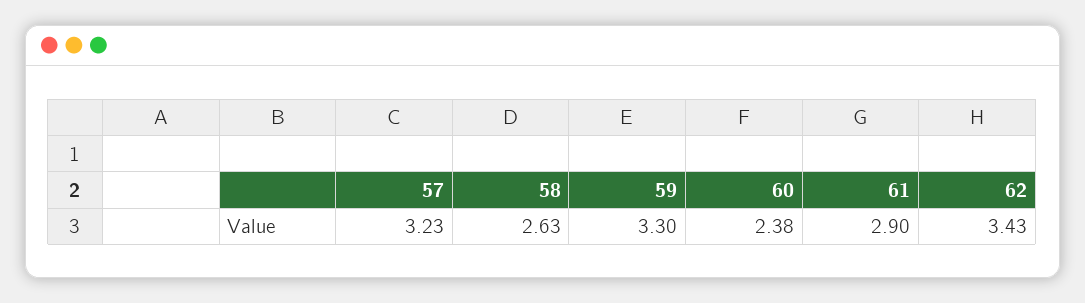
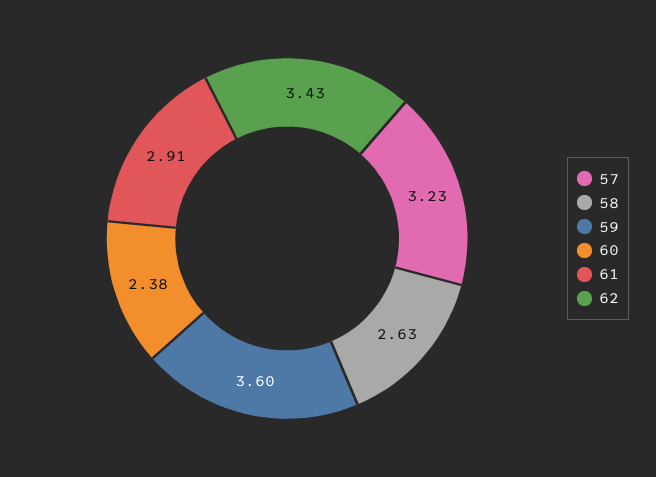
  {
    "57": 3.23,
    "58": 2.63,
-   "59": 3.3,
+   "59": 3.6,
    "60": 2.38,
-   "61": 2.9,
+   "61": 2.91,
    "62": 3.43
  }

